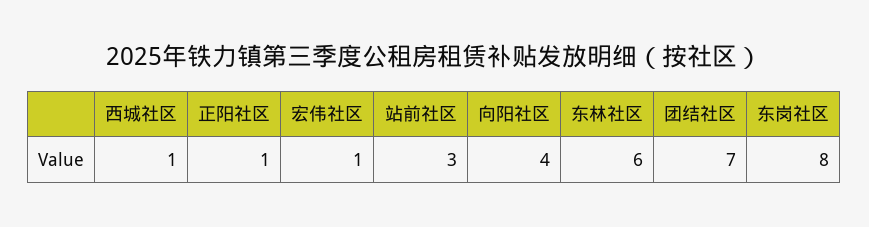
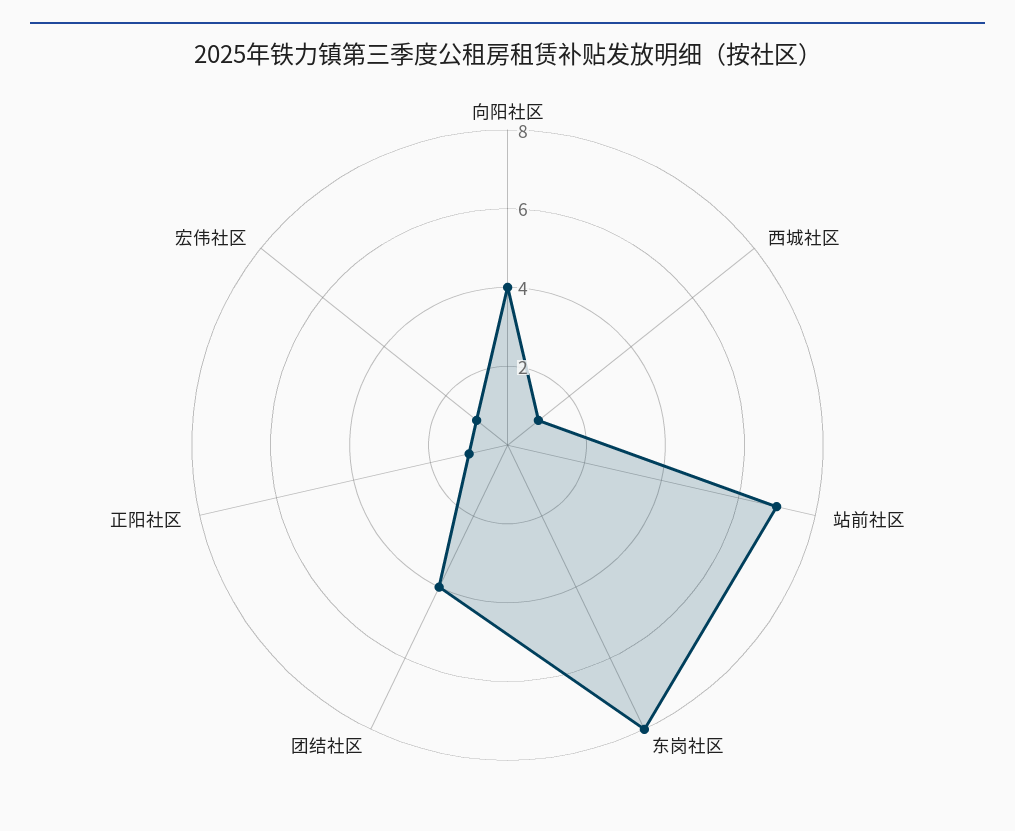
  {
    "西城社区": 1,
    "正阳社区": 1,
    "宏伟社区": 1,
-   "站前社区": 3,
+   "站前社区": 7,
    "向阳社区": 4,
-   "东林社区": 6,
-   "团结社区": 7,
+   "团结社区": 4,
    "东岗社区": 8
  }

